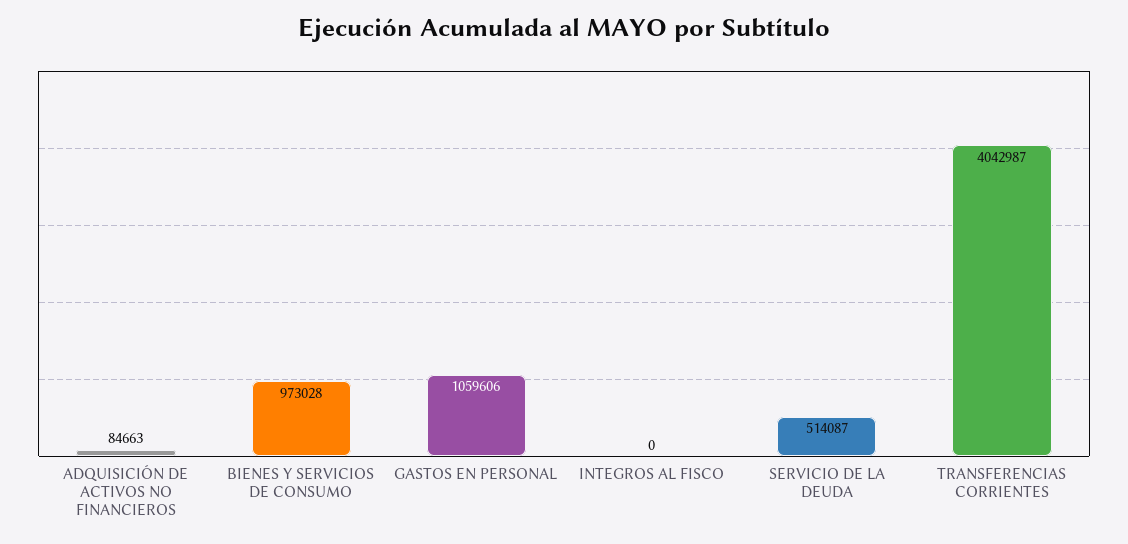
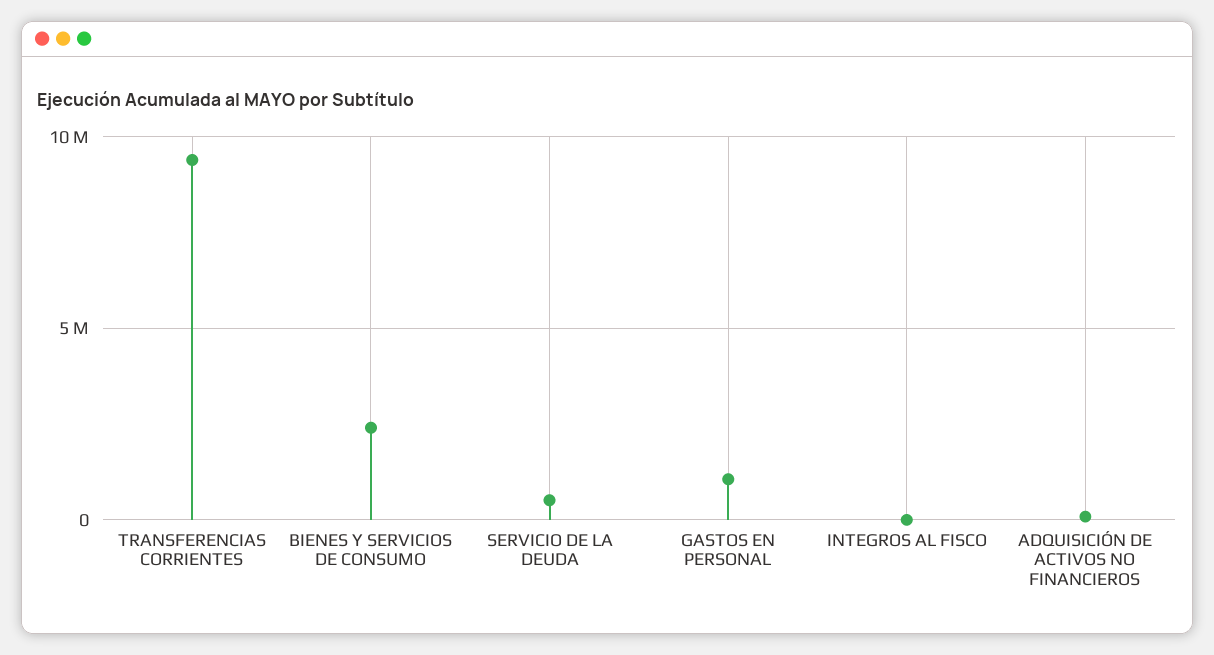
  {
    "ADQUISICIÓN DE ACTIVOS NO FINANCIEROS": 84663,
-   "BIENES Y SERVICIOS DE CONSUMO": 973028,
+   "BIENES Y SERVICIOS DE CONSUMO": 2500000,
    "GASTOS EN PERSONAL": 1059606,
    "INTEGROS AL FISCO": 0,
    "SERVICIO DE LA DEUDA": 514087,
-   "TRANSFERENCIAS CORRIENTES": 4042987
+   "TRANSFERENCIAS CORRIENTES": 9500000
  }

